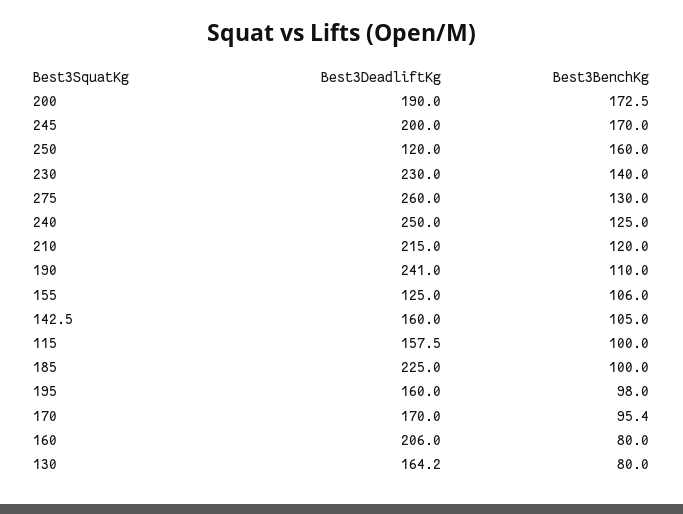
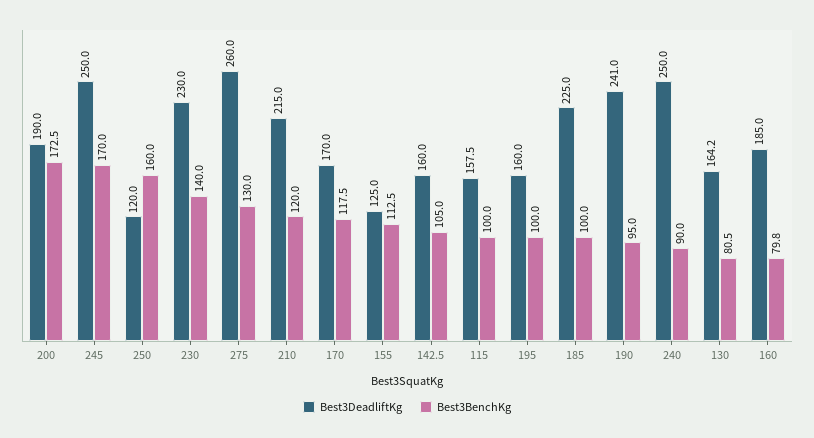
  {
    "Best3DeadliftKg": {
      "200": 190,
-     "245": 200,
+     "245": 250,
      "250": 120,
      "230": 230,
      "275": 260,
      "240": 250,
      "210": 215,
      "190": 241,
      "155": 125,
      "142.5": 160,
      "115": 157.5,
      "185": 225,
      "195": 160,
      "170": 170,
-     "160": 206,
+     "160": 185,
      "130": 164.2
    },
    "Best3BenchKg": {
      "200": 172.5,
      "245": 170,
      "250": 160,
      "230": 140,
      "275": 130,
-     "240": 125,
+     "240": 90,
      "210": 120,
-     "190": 110,
+     "190": 95,
-     "155": 106,
+     "155": 112.5,
      "142.5": 105,
      "115": 100,
      "185": 100,
-     "195": 98,
+     "195": 100,
-     "170": 95.4,
+     "170": 117.5,
-     "160": 80,
+     "160": 79.8,
-     "130": 80
+     "130": 80.5
    }
  }

